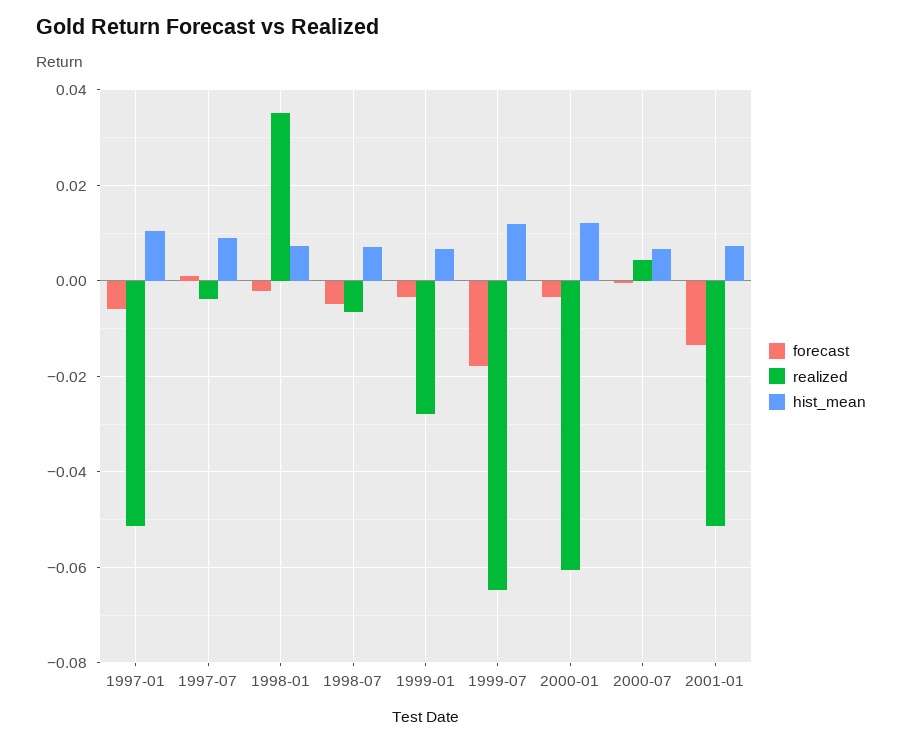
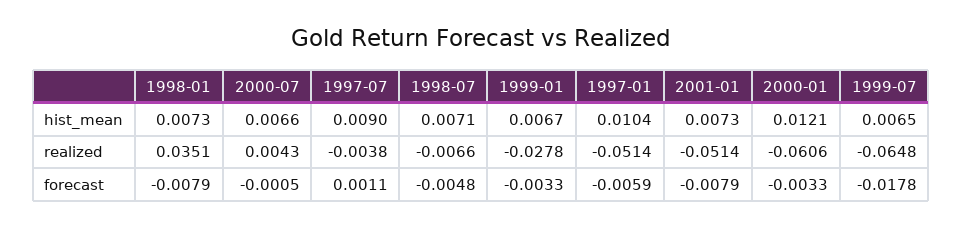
  {
    "forecast": {
      "1997-01": -0.0059,
      "1997-07": 0.0011,
-     "1998-01": -0.002,
+     "1998-01": -0.0079,
      "1998-07": -0.0048,
      "1999-01": -0.0033,
      "1999-07": -0.0178,
      "2000-01": -0.0033,
      "2000-07": -0.0005,
-     "2001-01": -0.014
+     "2001-01": -0.0079
    },
    "realized": {
      "1997-01": -0.0514,
      "1997-07": -0.0038,
      "1998-01": 0.0351,
      "1998-07": -0.0066,
      "1999-01": -0.0278,
      "1999-07": -0.0648,
      "2000-01": -0.0606,
      "2000-07": 0.0043,
      "2001-01": -0.0514
    },
    "hist_mean": {
      "1997-01": 0.0104,
      "1997-07": 0.009,
      "1998-01": 0.0073,
      "1998-07": 0.0071,
      "1999-01": 0.0067,
-     "1999-07": 0.012,
+     "1999-07": 0.0065,
      "2000-01": 0.0121,
      "2000-07": 0.0066,
      "2001-01": 0.0073
    }
  }

